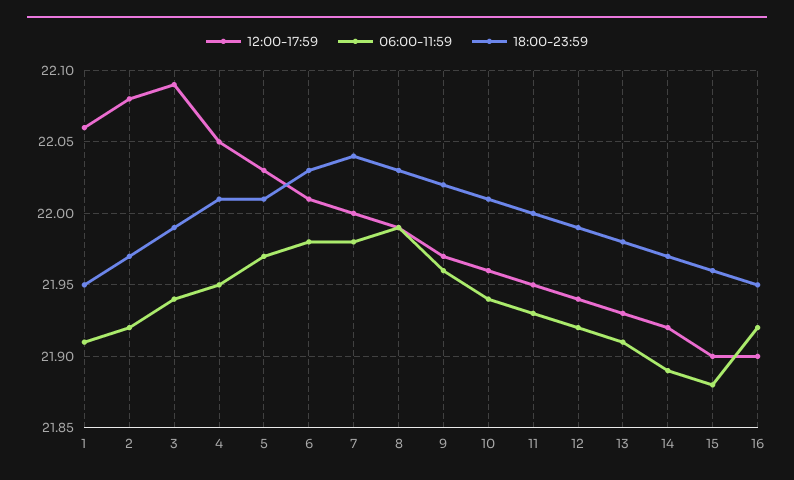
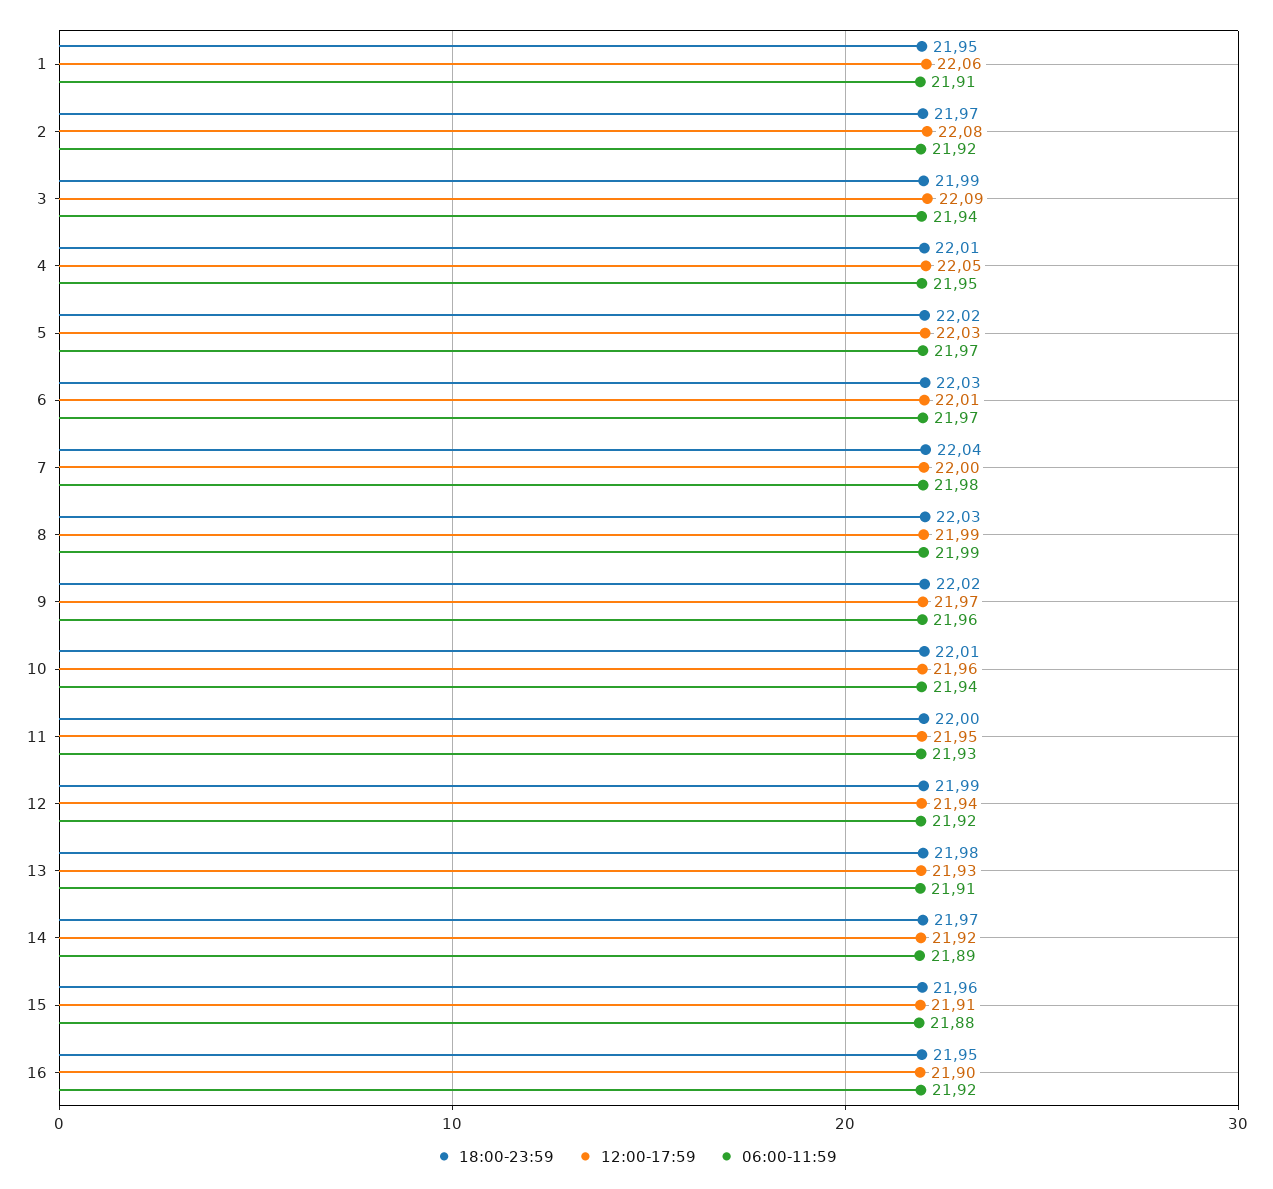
  {
    "12:00-17:59": {
      "1": 22.06,
      "2": 22.08,
      "3": 22.09,
      "4": 22.05,
      "5": 22.03,
      "6": 22.01,
      "7": 22,
      "8": 21.99,
      "9": 21.97,
      "10": 21.96,
      "11": 21.95,
      "12": 21.94,
      "13": 21.93,
      "14": 21.92,
-     "15": 21.9,
+     "15": 21.91,
      "16": 21.9
    },
    "06:00-11:59": {
      "1": 21.91,
      "2": 21.92,
      "3": 21.94,
      "4": 21.95,
      "5": 21.97,
-     "6": 21.98,
+     "6": 21.97,
      "7": 21.98,
      "8": 21.99,
      "9": 21.96,
      "10": 21.94,
      "11": 21.93,
      "12": 21.92,
      "13": 21.91,
      "14": 21.89,
      "15": 21.88,
      "16": 21.92
    },
    "18:00-23:59": {
      "1": 21.95,
      "2": 21.97,
      "3": 21.99,
      "4": 22.01,
-     "5": 22.01,
+     "5": 22.02,
      "6": 22.03,
      "7": 22.04,
      "8": 22.03,
      "9": 22.02,
      "10": 22.01,
      "11": 22,
      "12": 21.99,
      "13": 21.98,
      "14": 21.97,
      "15": 21.96,
      "16": 21.95
    }
  }

